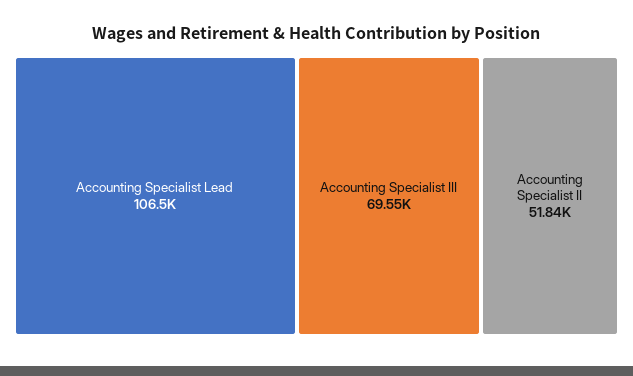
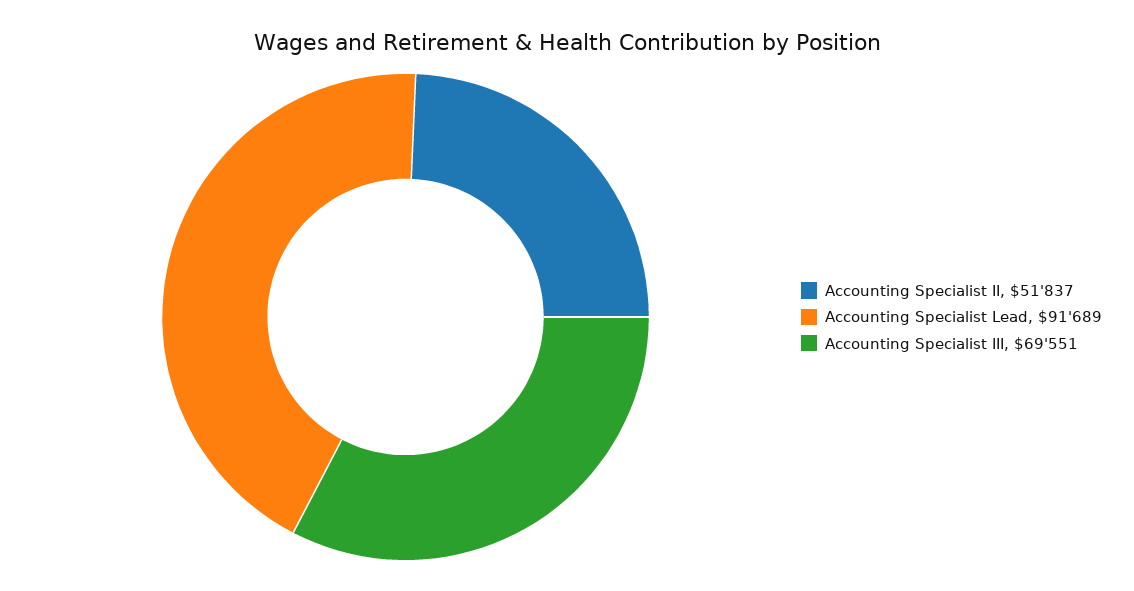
  {
-   "Accounting Specialist Lead": 106500,
+   "Accounting Specialist Lead": 91689,
    "Accounting Specialist III": 69551,
    "Accounting Specialist II": 51837
  }

